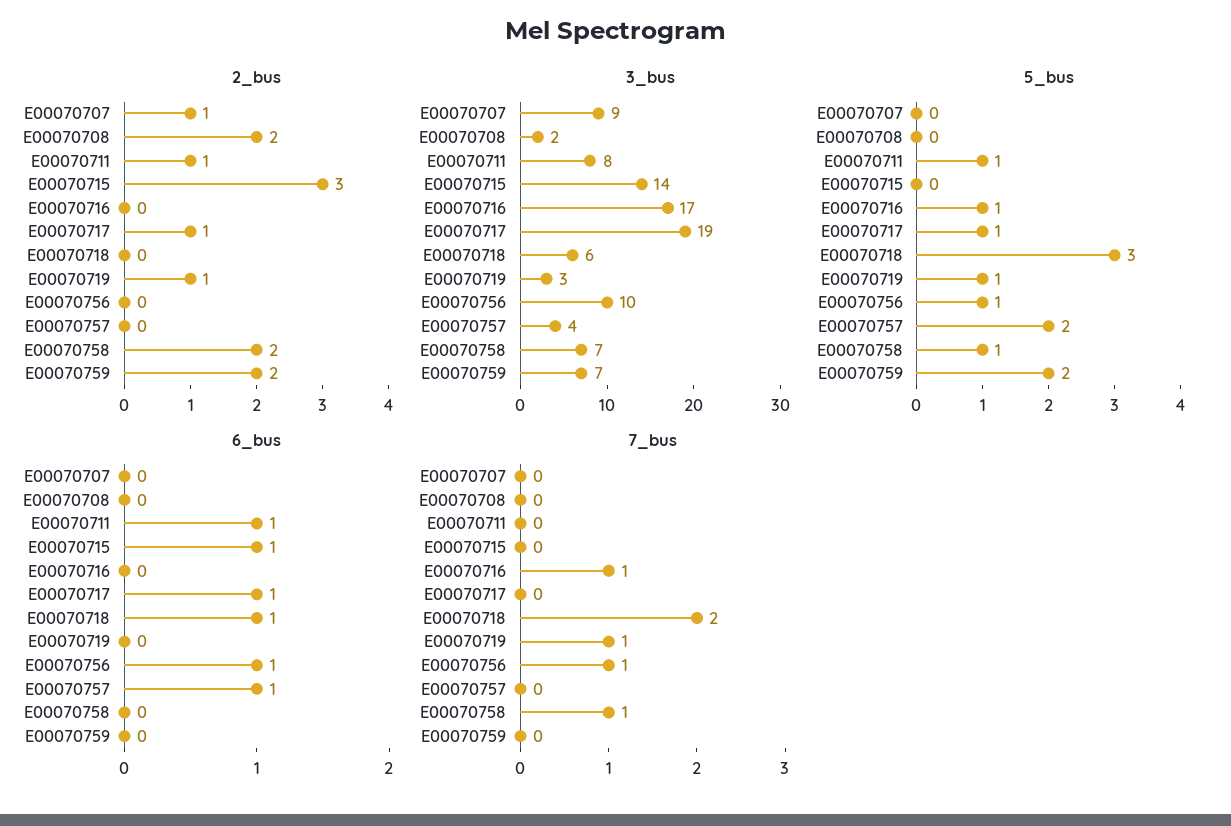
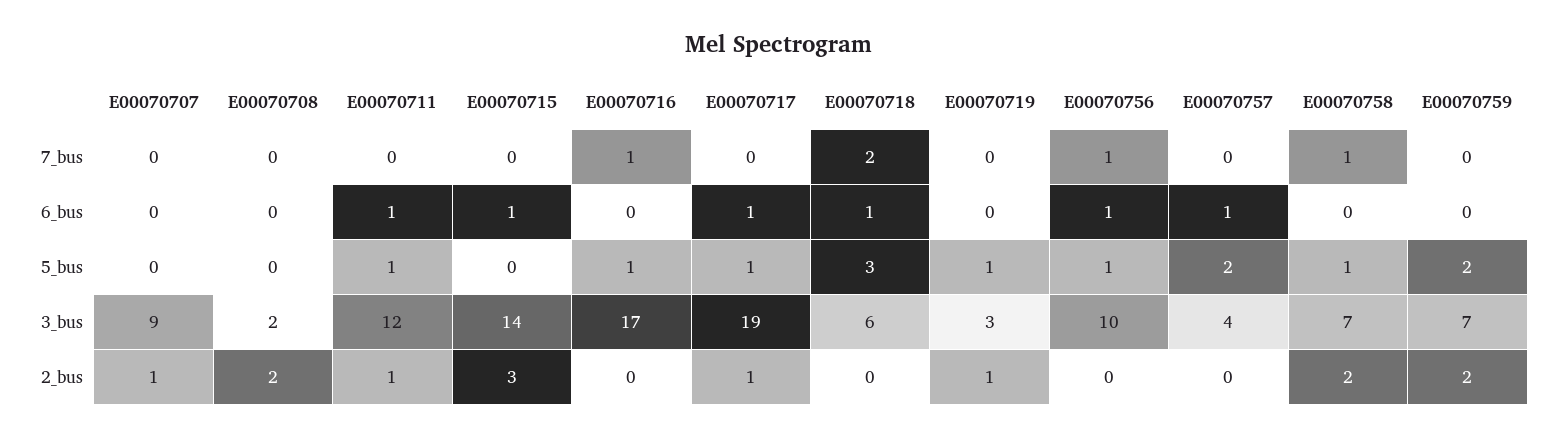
  {
    "2_bus": {
      "E00070707": 1,
      "E00070708": 2,
      "E00070711": 1,
      "E00070715": 3,
      "E00070716": 0,
      "E00070717": 1,
      "E00070718": 0,
      "E00070719": 1,
      "E00070756": 0,
      "E00070757": 0,
      "E00070758": 2,
      "E00070759": 2
    },
    "3_bus": {
      "E00070707": 9,
      "E00070708": 2,
-     "E00070711": 8,
+     "E00070711": 12,
      "E00070715": 14,
      "E00070716": 17,
      "E00070717": 19,
      "E00070718": 6,
      "E00070719": 3,
      "E00070756": 10,
      "E00070757": 4,
      "E00070758": 7,
      "E00070759": 7
    },
    "5_bus": {
      "E00070707": 0,
      "E00070708": 0,
      "E00070711": 1,
      "E00070715": 0,
      "E00070716": 1,
      "E00070717": 1,
      "E00070718": 3,
      "E00070719": 1,
      "E00070756": 1,
      "E00070757": 2,
      "E00070758": 1,
      "E00070759": 2
    },
    "6_bus": {
      "E00070707": 0,
      "E00070708": 0,
      "E00070711": 1,
      "E00070715": 1,
      "E00070716": 0,
      "E00070717": 1,
      "E00070718": 1,
      "E00070719": 0,
      "E00070756": 1,
      "E00070757": 1,
      "E00070758": 0,
      "E00070759": 0
    },
    "7_bus": {
      "E00070707": 0,
      "E00070708": 0,
      "E00070711": 0,
      "E00070715": 0,
      "E00070716": 1,
      "E00070717": 0,
      "E00070718": 2,
-     "E00070719": 1,
+     "E00070719": 0,
      "E00070756": 1,
      "E00070757": 0,
      "E00070758": 1,
      "E00070759": 0
    }
  }

